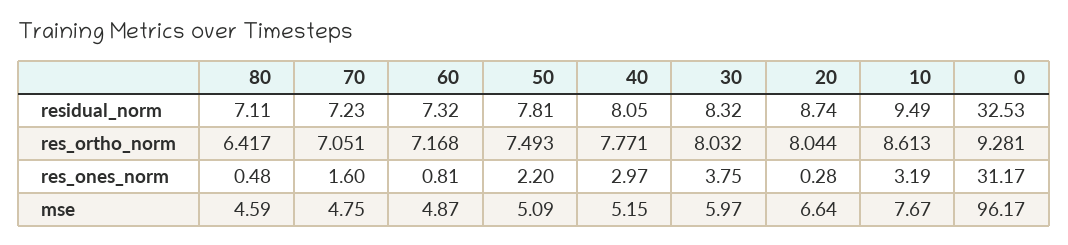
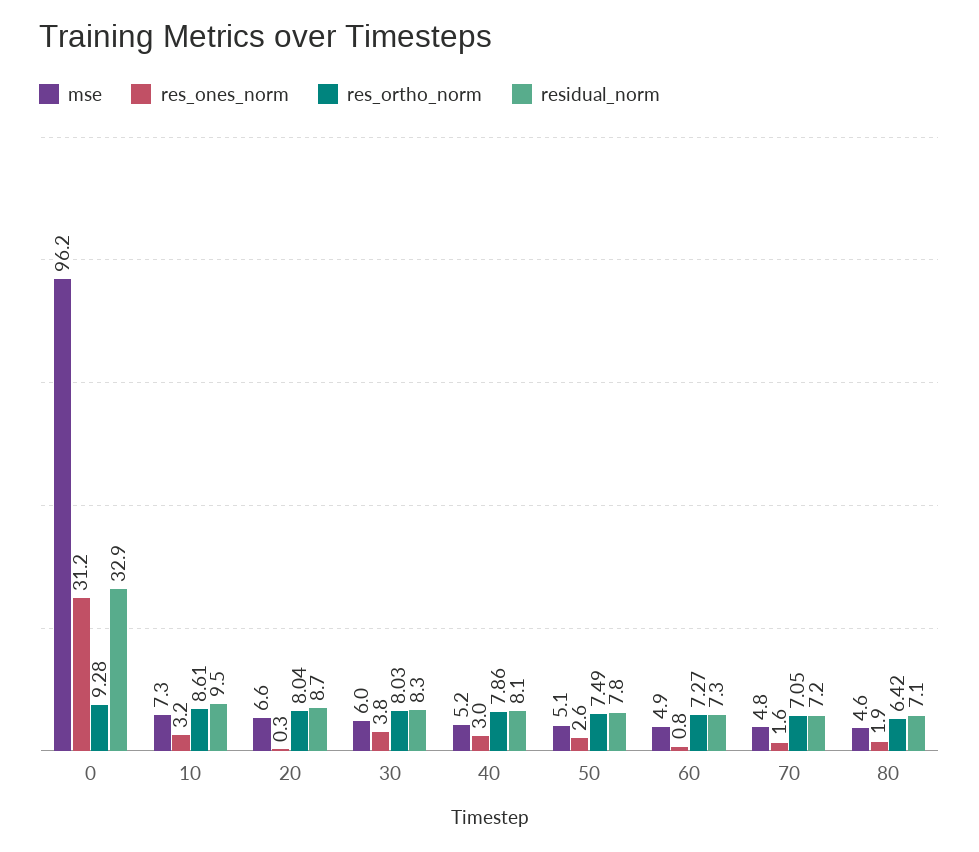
  {
    "residual_norm": {
      "80": 7.11,
      "70": 7.23,
      "60": 7.32,
      "50": 7.81,
      "40": 8.05,
      "30": 8.32,
      "20": 8.74,
      "10": 9.49,
-     "0": 32.53
+     "0": 32.9
    },
    "res_ortho_norm": {
      "80": 6.417,
      "70": 7.051,
-     "60": 7.168,
+     "60": 7.27,
      "50": 7.493,
-     "40": 7.771,
+     "40": 7.86,
      "30": 8.032,
      "20": 8.044,
      "10": 8.613,
      "0": 9.281
    },
    "res_ones_norm": {
-     "80": 0.48,
+     "80": 1.9,
      "70": 1.6,
      "60": 0.81,
-     "50": 2.2,
+     "50": 2.6,
      "40": 2.97,
      "30": 3.75,
      "20": 0.28,
      "10": 3.19,
      "0": 31.17
    },
    "mse": {
      "80": 4.59,
      "70": 4.75,
      "60": 4.87,
      "50": 5.09,
      "40": 5.15,
      "30": 5.97,
      "20": 6.64,
-     "10": 7.67,
+     "10": 7.3,
      "0": 96.17
    }
  }

